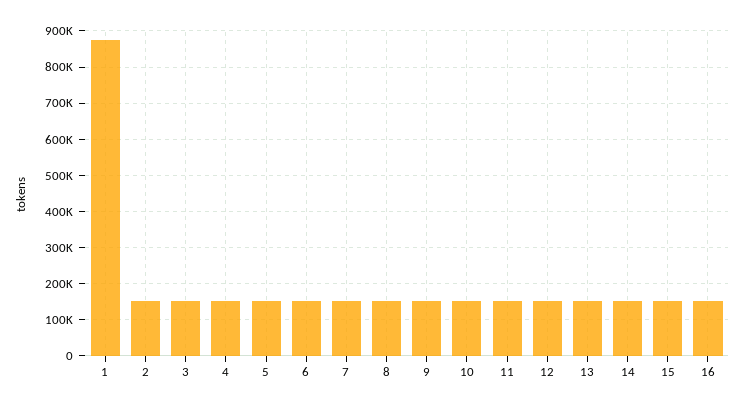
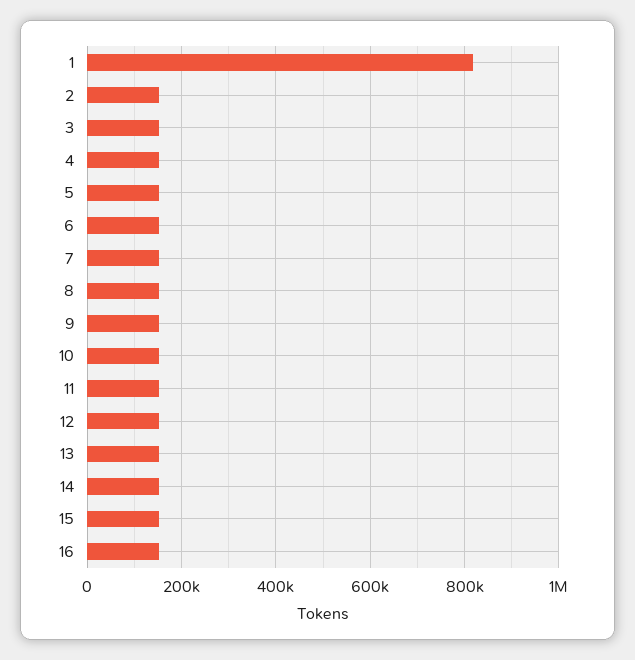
  {
-   "1": 880000,
+   "1": 820000,
    "2": 160000,
    "3": 160000,
    "4": 160000,
    "5": 160000,
    "6": 160000,
    "7": 160000,
    "8": 160000,
    "9": 160000,
    "10": 160000,
    "11": 160000,
    "12": 160000,
    "13": 160000,
    "14": 160000,
    "15": 160000,
    "16": 160000
  }

